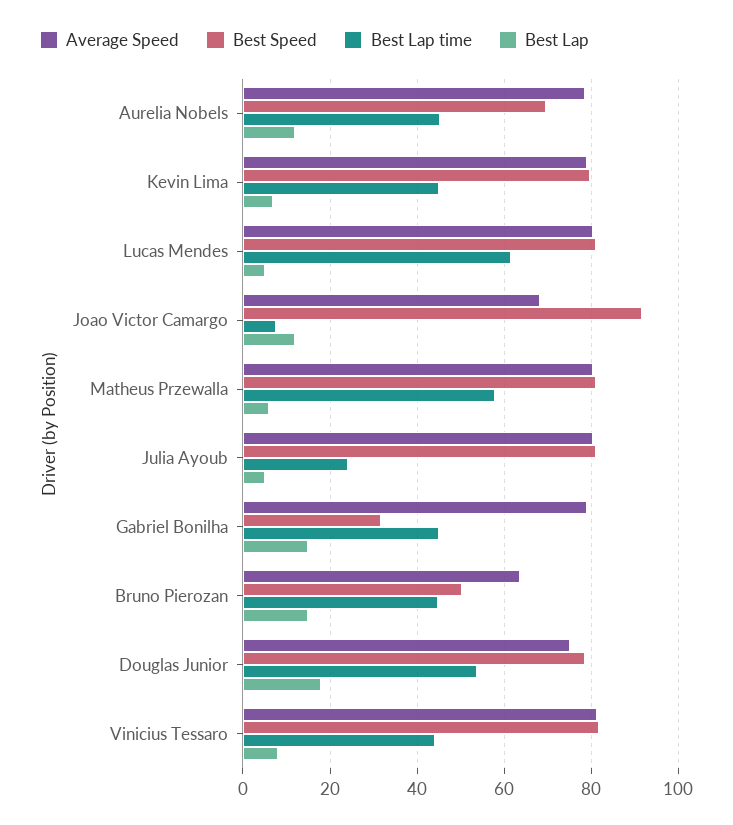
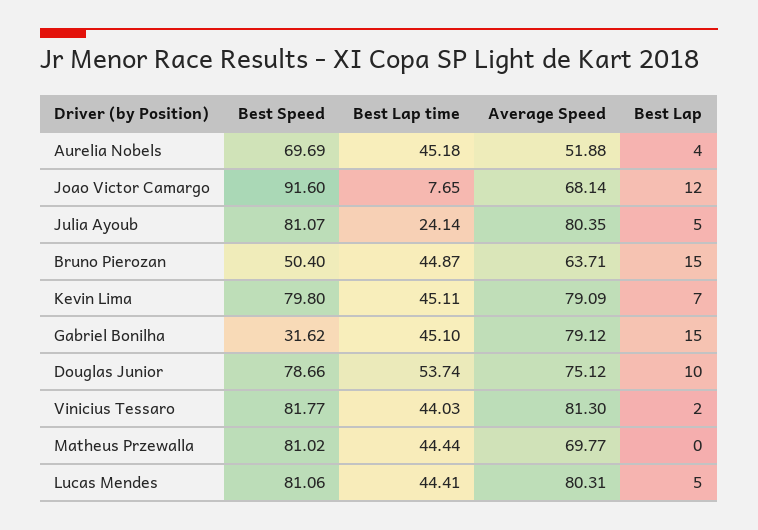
  {
    "Average Speed": {
-     "Aurelia Nobels": 78,
+     "Aurelia Nobels": 51.88,
      "Kevin Lima": 79.09,
      "Lucas Mendes": 80.31,
      "Joao Victor Camargo": 68.14,
-     "Matheus Przewalla": 80,
+     "Matheus Przewalla": 69.77,
      "Julia Ayoub": 80.35,
      "Gabriel Bonilha": 79.12,
      "Bruno Pierozan": 63.71,
      "Douglas Junior": 75.12,
      "Vinicius Tessaro": 81.3
    },
    "Best Speed": {
      "Aurelia Nobels": 69.69,
      "Kevin Lima": 79.8,
      "Lucas Mendes": 81.06,
      "Joao Victor Camargo": 91.6,
      "Matheus Przewalla": 81.02,
      "Julia Ayoub": 81.07,
      "Gabriel Bonilha": 31.62,
      "Bruno Pierozan": 50.4,
      "Douglas Junior": 78.66,
      "Vinicius Tessaro": 81.77
    },
    "Best Lap time": {
      "Aurelia Nobels": 45.18,
      "Kevin Lima": 45.11,
-     "Lucas Mendes": 62,
+     "Lucas Mendes": 44.41,
      "Joao Victor Camargo": 7.65,
-     "Matheus Przewalla": 58,
+     "Matheus Przewalla": 44.44,
      "Julia Ayoub": 24.14,
      "Gabriel Bonilha": 45.1,
      "Bruno Pierozan": 44.87,
      "Douglas Junior": 53.74,
      "Vinicius Tessaro": 44.03
    },
    "Best Lap": {
-     "Aurelia Nobels": 12,
+     "Aurelia Nobels": 4,
      "Kevin Lima": 7,
      "Lucas Mendes": 5,
      "Joao Victor Camargo": 12,
-     "Matheus Przewalla": 6,
+     "Matheus Przewalla": 0,
      "Julia Ayoub": 5,
      "Gabriel Bonilha": 15,
      "Bruno Pierozan": 15,
-     "Douglas Junior": 18,
+     "Douglas Junior": 10,
-     "Vinicius Tessaro": 8
+     "Vinicius Tessaro": 2
    }
  }

